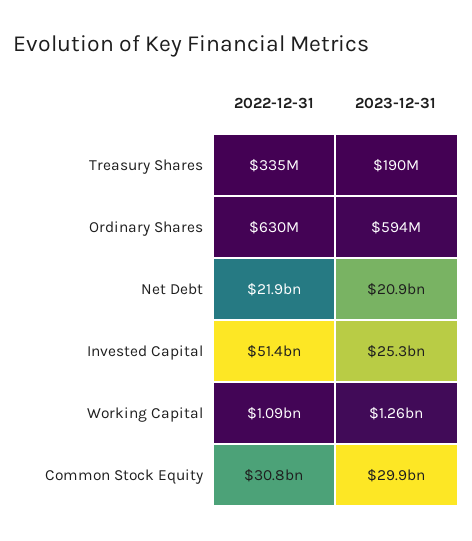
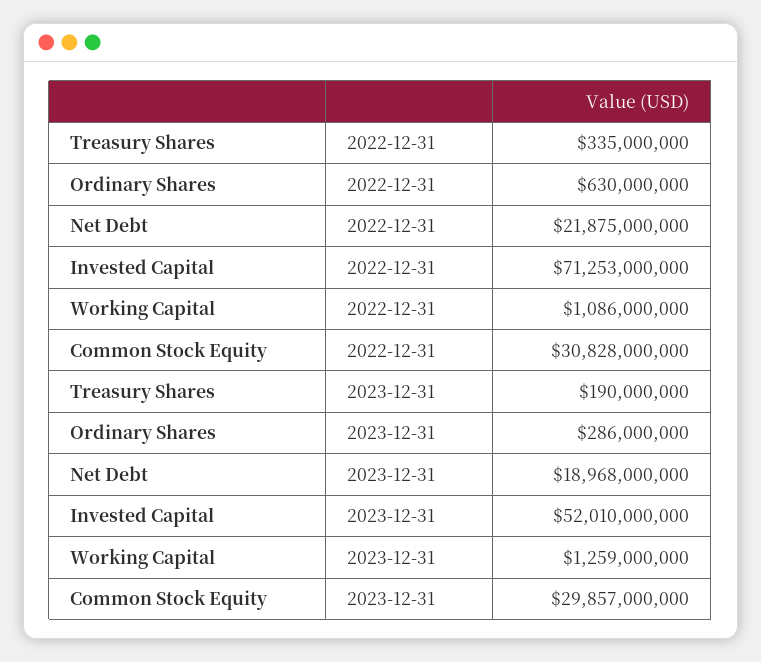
  {
    "2022-12-31": {
      "Treasury Shares": 335000000,
      "Ordinary Shares": 630000000,
      "Net Debt": 21875000000,
-     "Invested Capital": 51400000000,
+     "Invested Capital": 71253000000,
      "Working Capital": 1086000000,
      "Common Stock Equity": 30828000000
    },
    "2023-12-31": {
      "Treasury Shares": 190000000,
-     "Ordinary Shares": 594000000,
+     "Ordinary Shares": 286000000,
-     "Net Debt": 20900000000,
+     "Net Debt": 18968000000,
-     "Invested Capital": 25300000000,
+     "Invested Capital": 52010000000,
      "Working Capital": 1259000000,
      "Common Stock Equity": 29857000000
    }
  }

